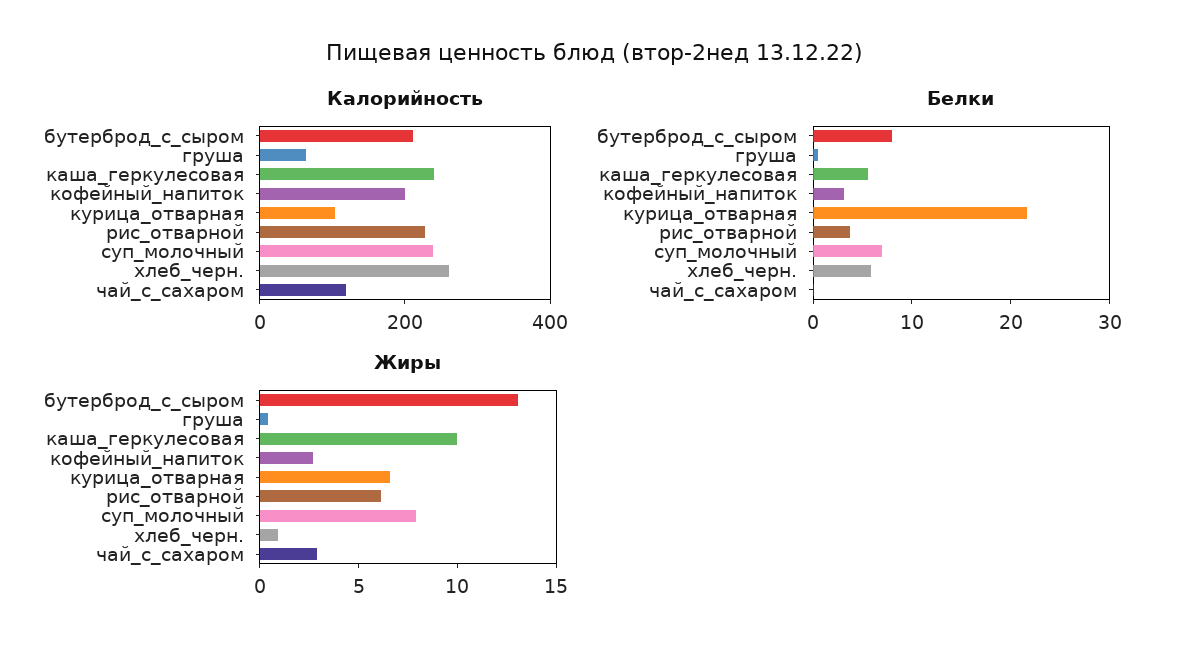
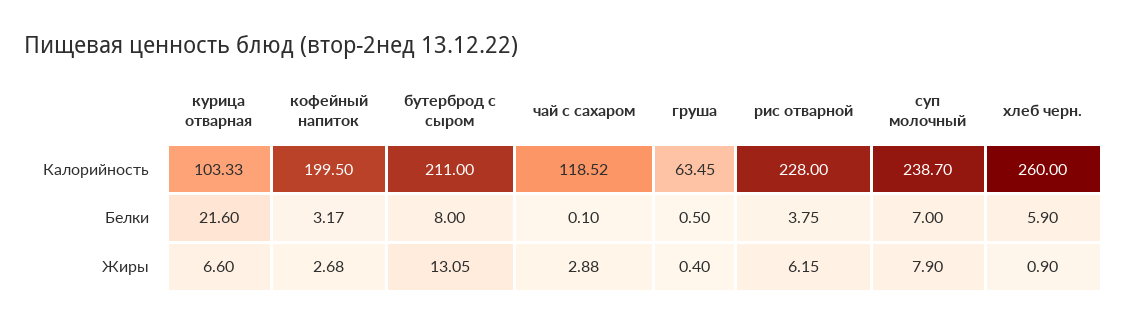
  {
    "Калорийность": {
      "бутерброд_с_сыром": 211,
      "груша": 63.45,
-     "каша_геркулесовая": 250,
      "кофейный_напиток": 199.5,
      "курица_отварная": 103.33,
      "рис_отварной": 228,
      "суп_молочный": 238.7,
      "хлеб_черн.": 260,
      "чай_с_сахаром": 118.52
    },
    "Белки": {
      "бутерброд_с_сыром": 8,
      "груша": 0.5,
-     "каша_геркулесовая": 6,
      "кофейный_напиток": 3.17,
      "курица_отварная": 21.6,
      "рис_отварной": 3.75,
      "суп_молочный": 7,
      "хлеб_черн.": 5.9,
      "чай_с_сахаром": 0.1
    },
    "Жиры": {
      "бутерброд_с_сыром": 13.05,
      "груша": 0.4,
-     "каша_геркулесовая": 10,
      "кофейный_напиток": 2.68,
      "курица_отварная": 6.6,
      "рис_отварной": 6.15,
      "суп_молочный": 7.9,
      "хлеб_черн.": 0.9,
      "чай_с_сахаром": 2.88
    }
  }

